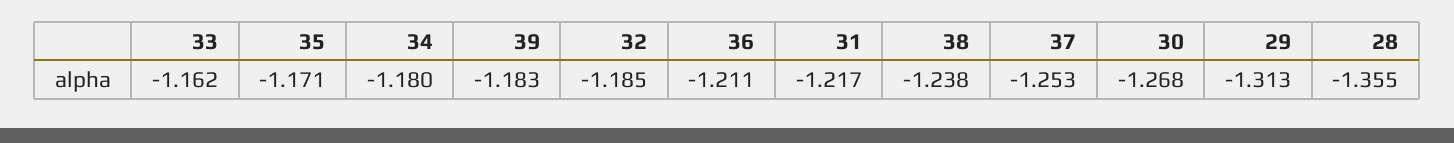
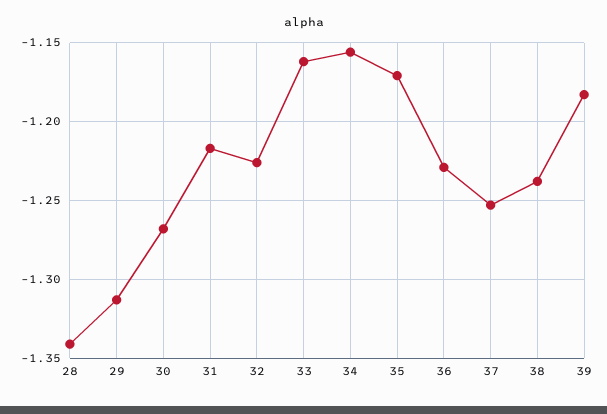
  {
    "33": -1.162,
    "35": -1.171,
-   "34": -1.18,
+   "34": -1.155,
    "39": -1.183,
-   "32": -1.185,
+   "32": -1.225,
-   "36": -1.211,
+   "36": -1.23,
    "31": -1.217,
    "38": -1.238,
    "37": -1.253,
    "30": -1.268,
    "29": -1.313,
-   "28": -1.355
+   "28": -1.34
  }

